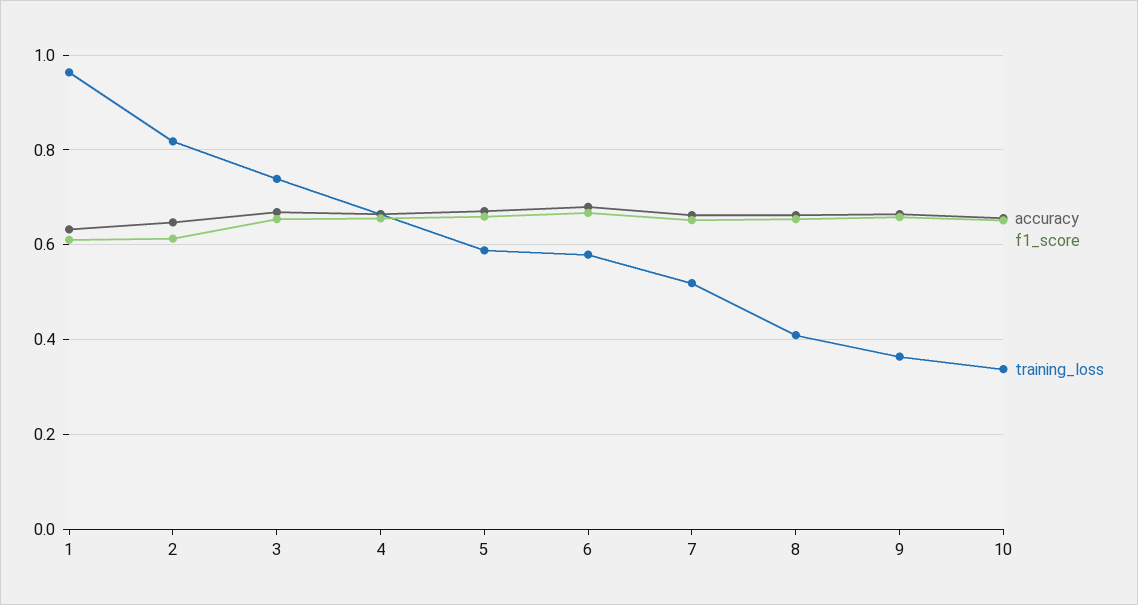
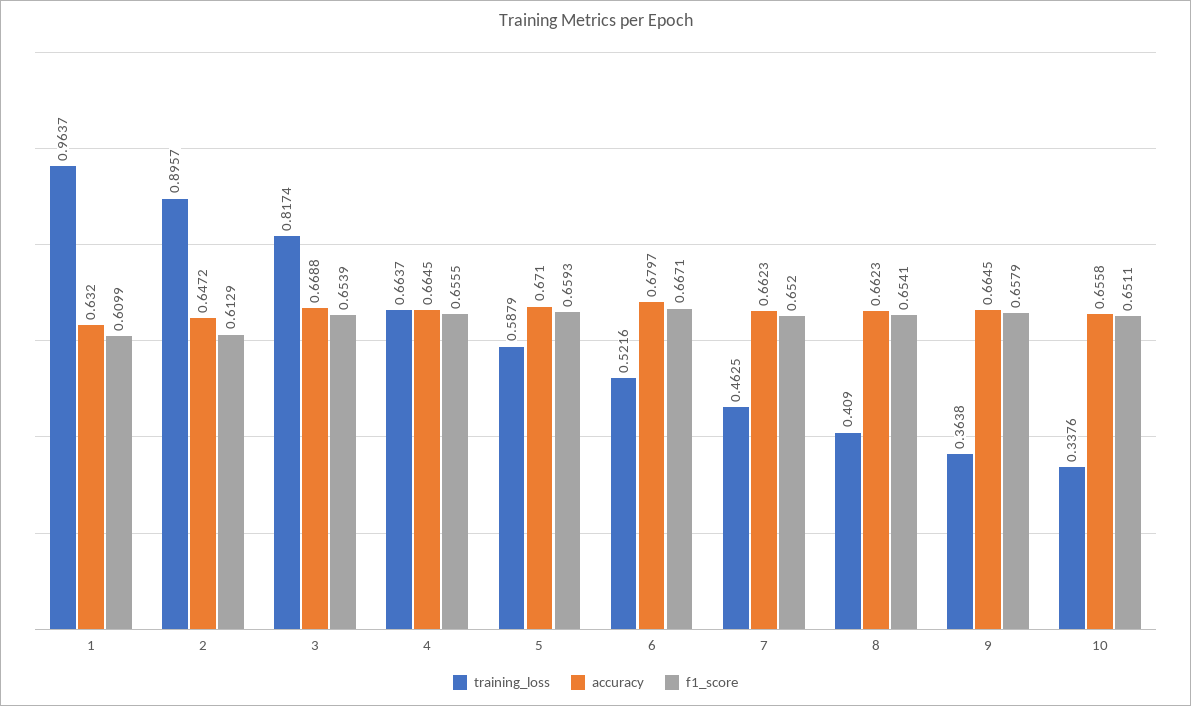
  {
    "accuracy": {
      "1": 0.632,
      "2": 0.6472,
      "3": 0.6688,
      "4": 0.6645,
      "5": 0.671,
      "6": 0.6797,
      "7": 0.6623,
      "8": 0.6623,
      "9": 0.6645,
      "10": 0.6558
    },
    "f1_score": {
      "1": 0.6099,
      "2": 0.6129,
      "3": 0.6539,
      "4": 0.6555,
      "5": 0.6593,
      "6": 0.6671,
      "7": 0.652,
      "8": 0.6541,
      "9": 0.6579,
      "10": 0.6511
    },
    "training_loss": {
      "1": 0.9637,
-     "2": 0.82,
+     "2": 0.8957,
-     "3": 0.74,
+     "3": 0.8174,
      "4": 0.6637,
      "5": 0.5879,
-     "6": 0.58,
+     "6": 0.5216,
-     "7": 0.52,
+     "7": 0.4625,
      "8": 0.409,
      "9": 0.3638,
      "10": 0.3376
    }
  }

